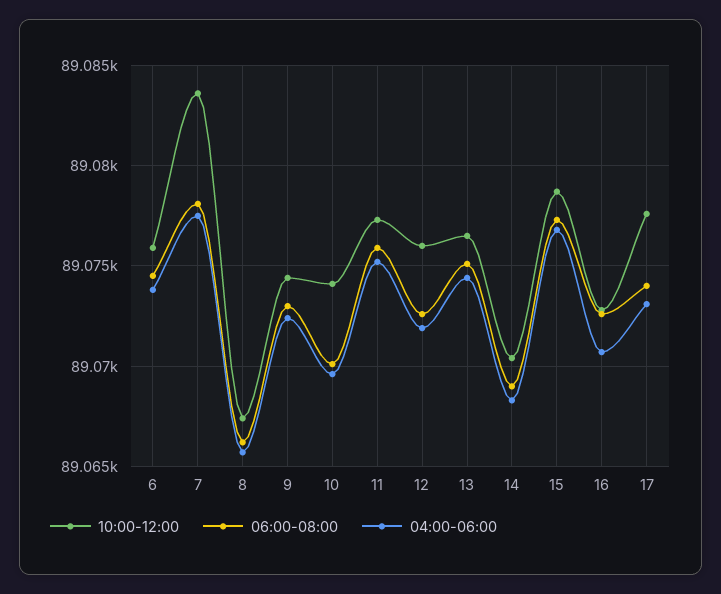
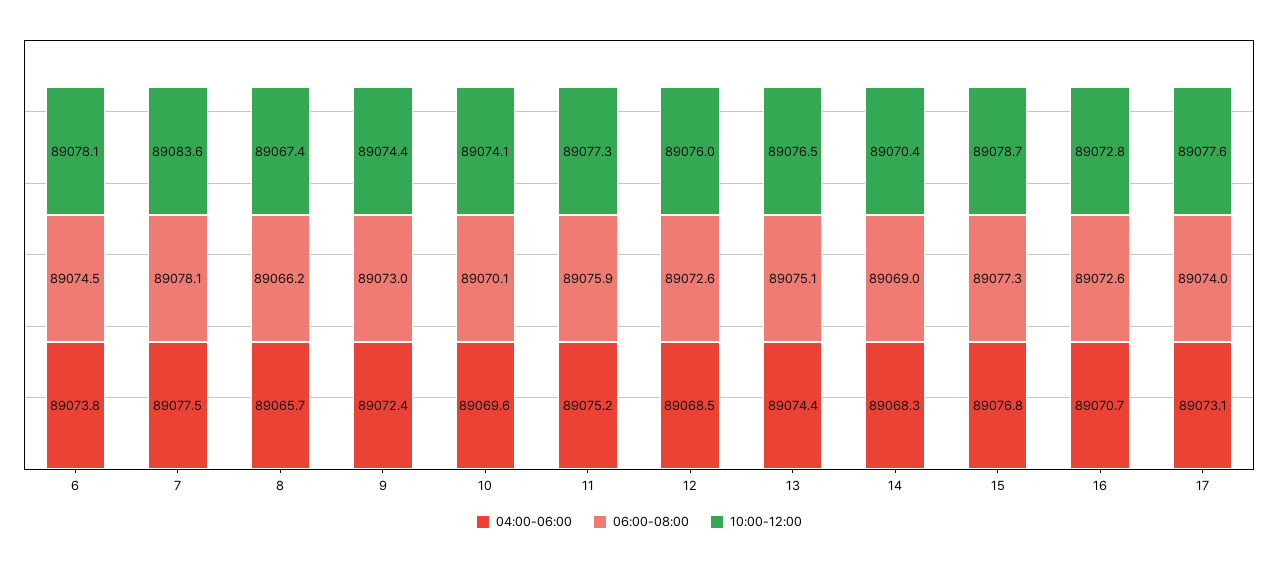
  {
    "10:00-12:00": {
-     "6": 89076,
+     "6": 89078.1,
      "7": 89083.6,
      "8": 89067.4,
      "9": 89074.4,
      "10": 89074.1,
      "11": 89077.3,
      "12": 89076,
      "13": 89076.5,
      "14": 89070.4,
      "15": 89078.7,
      "16": 89072.8,
      "17": 89077.6
    },
    "06:00-08:00": {
      "6": 89074.5,
      "7": 89078.1,
      "8": 89066.2,
      "9": 89073,
      "10": 89070.1,
      "11": 89075.9,
      "12": 89072.6,
      "13": 89075.1,
      "14": 89069,
      "15": 89077.3,
      "16": 89072.6,
      "17": 89074
    },
    "04:00-06:00": {
      "6": 89073.8,
      "7": 89077.5,
      "8": 89065.7,
      "9": 89072.4,
      "10": 89069.6,
      "11": 89075.2,
-     "12": 89072,
+     "12": 89068.5,
      "13": 89074.4,
      "14": 89068.3,
      "15": 89076.8,
      "16": 89070.7,
      "17": 89073.1
    }
  }

